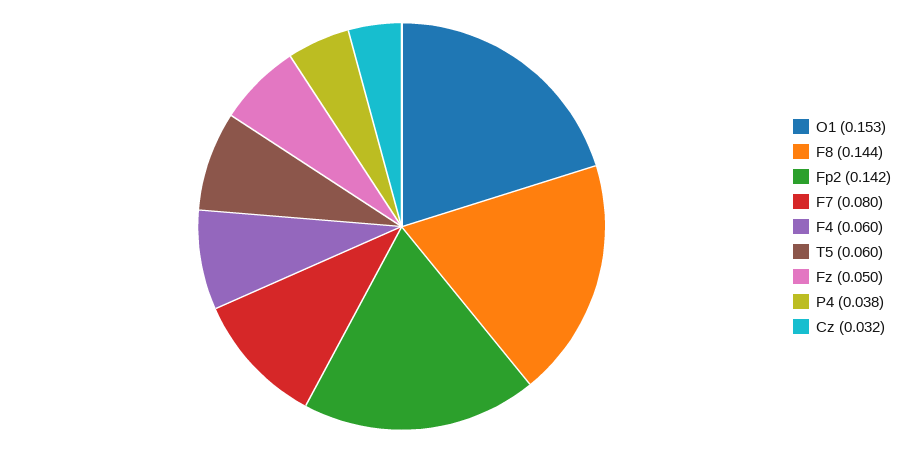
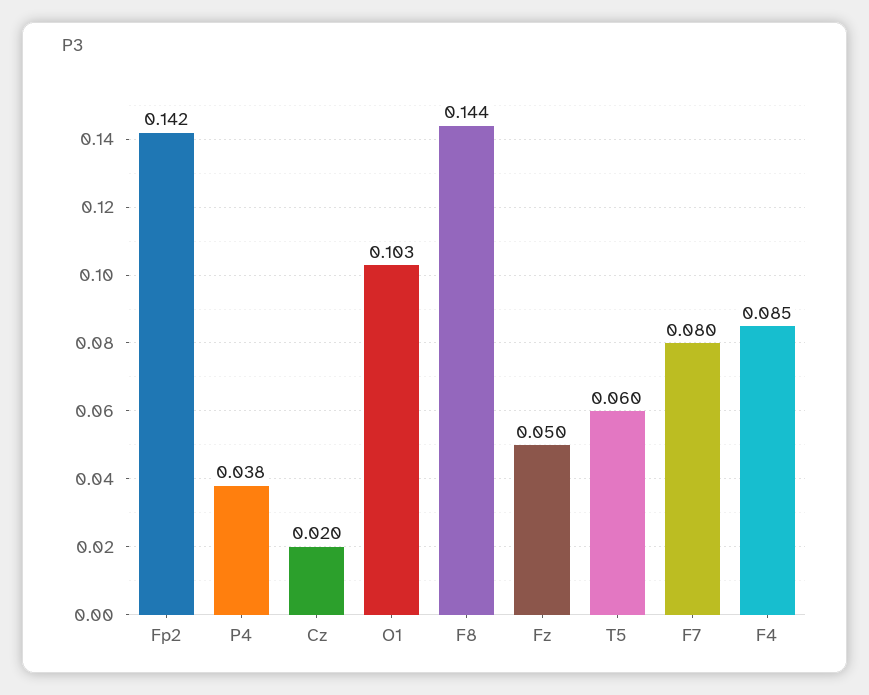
  {
-   "O1": 0.153,
+   "O1": 0.103,
    "F8": 0.144,
    "Fp2": 0.142,
    "F7": 0.08,
-   "F4": 0.06,
+   "F4": 0.085,
    "T5": 0.06,
    "Fz": 0.05,
    "P4": 0.038,
-   "Cz": 0.032
+   "Cz": 0.02
  }

